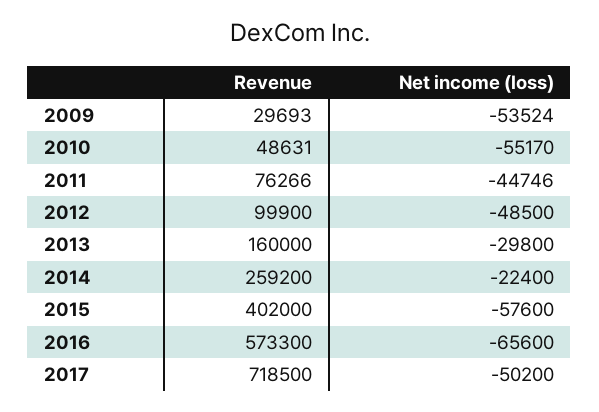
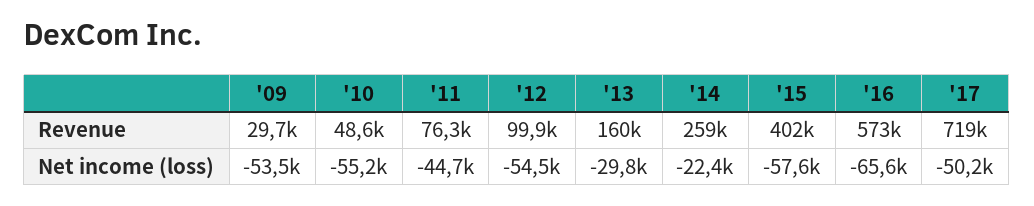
  {
    "Revenue": {
      "2009": 29693,
      "2010": 48631,
      "2011": 76266,
      "2012": 99900,
      "2013": 160000,
      "2014": 259200,
      "2015": 402000,
      "2016": 573300,
      "2017": 718500
    },
    "Net income (loss)": {
      "2009": -53524,
      "2010": -55170,
      "2011": -44746,
-     "2012": -48500,
+     "2012": -54500,
      "2013": -29800,
      "2014": -22400,
      "2015": -57600,
      "2016": -65600,
      "2017": -50200
    }
  }

